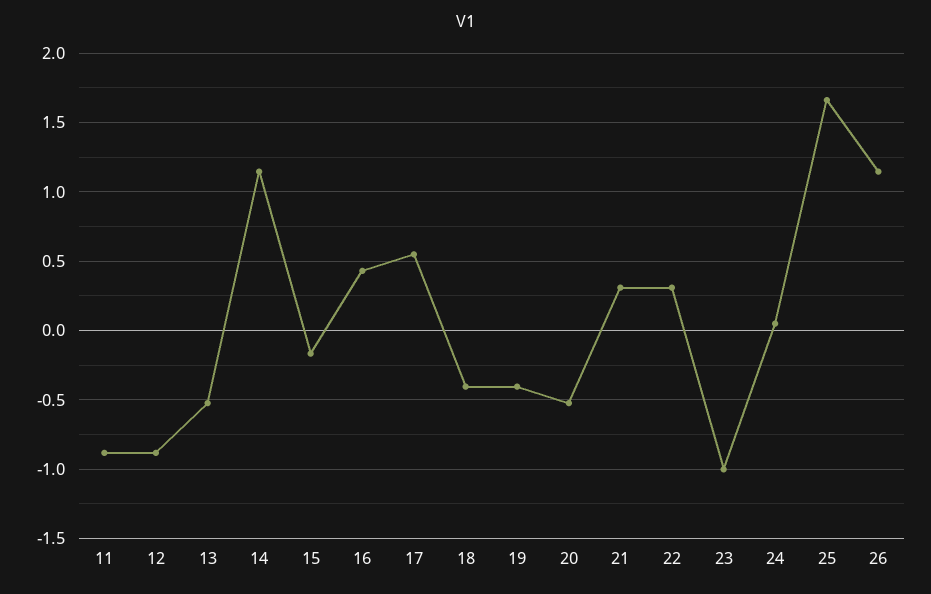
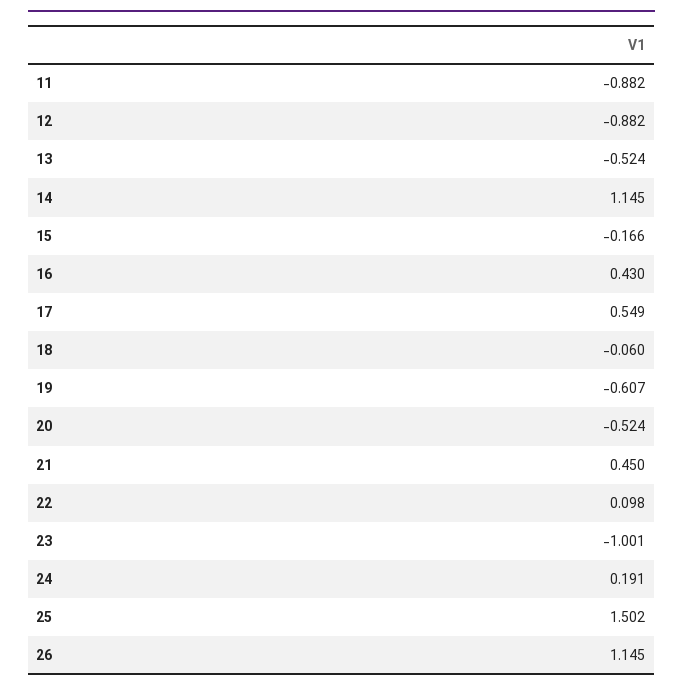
  {
    "11": -0.882,
    "12": -0.882,
    "13": -0.524,
    "14": 1.145,
    "15": -0.166,
    "16": 0.43,
    "17": 0.549,
-   "18": -0.4,
+   "18": -0.06,
-   "19": -0.4,
+   "19": -0.607,
    "20": -0.524,
-   "21": 0.3,
+   "21": 0.45,
-   "22": 0.3,
+   "22": 0.098,
    "23": -1.001,
-   "24": 0.05,
+   "24": 0.191,
-   "25": 1.65,
+   "25": 1.502,
    "26": 1.145
  }

